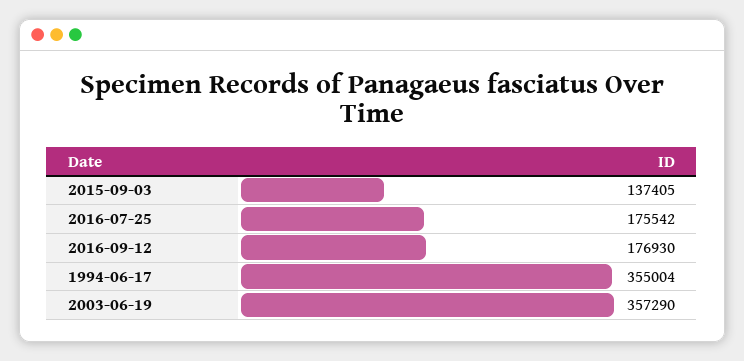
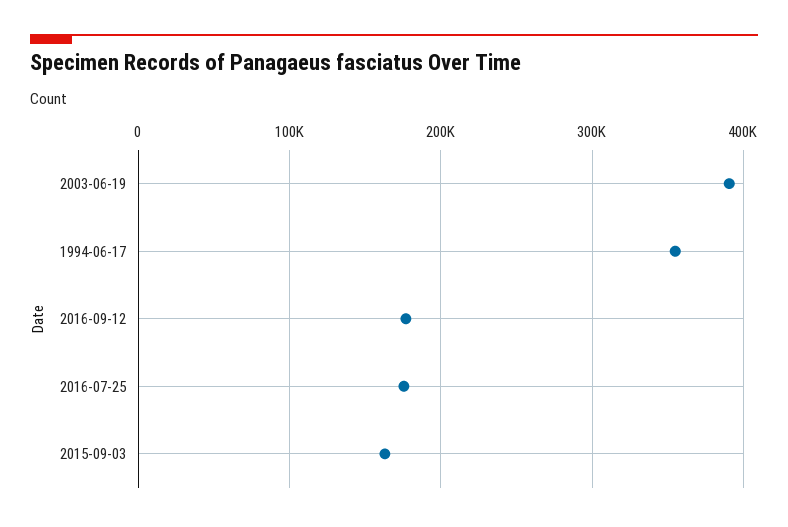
  {
-   "2015-09-03": 137405,
+   "2015-09-03": 160000,
    "2016-07-25": 175542,
    "2016-09-12": 176930,
    "1994-06-17": 355004,
-   "2003-06-19": 357290
+   "2003-06-19": 390000
  }

